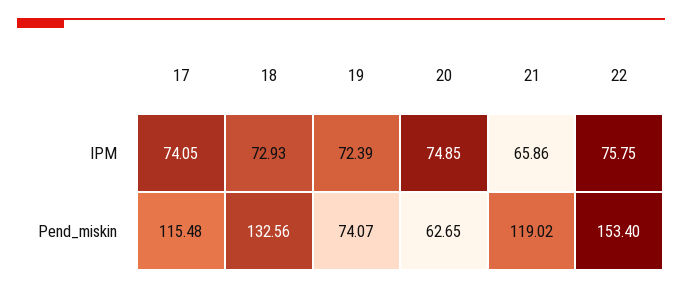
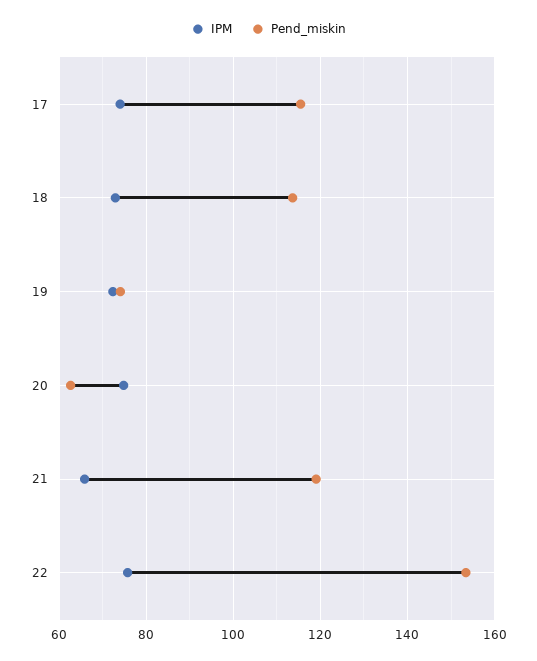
  {
    "IPM": {
      "17": 74.05,
      "18": 72.93,
      "19": 72.39,
      "20": 74.85,
      "21": 65.86,
      "22": 75.75
    },
    "Pend_miskin": {
      "17": 115.48,
-     "18": 132.56,
+     "18": 114,
      "19": 74.07,
      "20": 62.65,
      "21": 119.02,
      "22": 153.4
    }
  }

